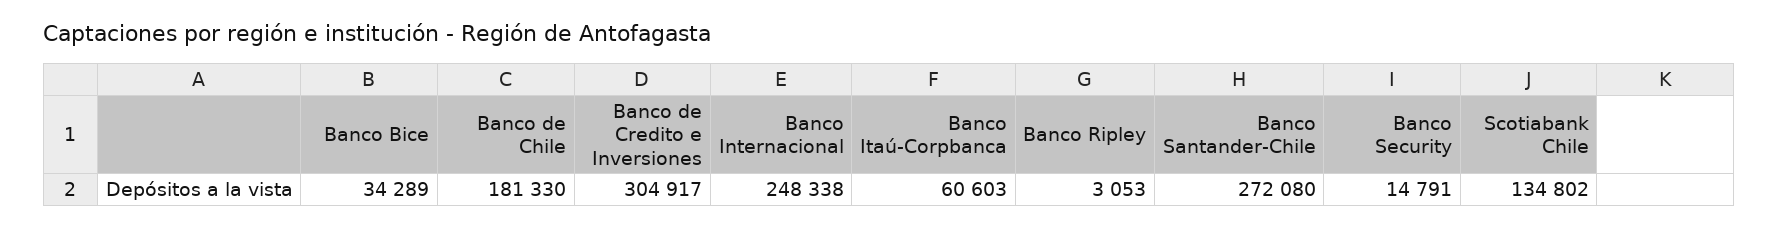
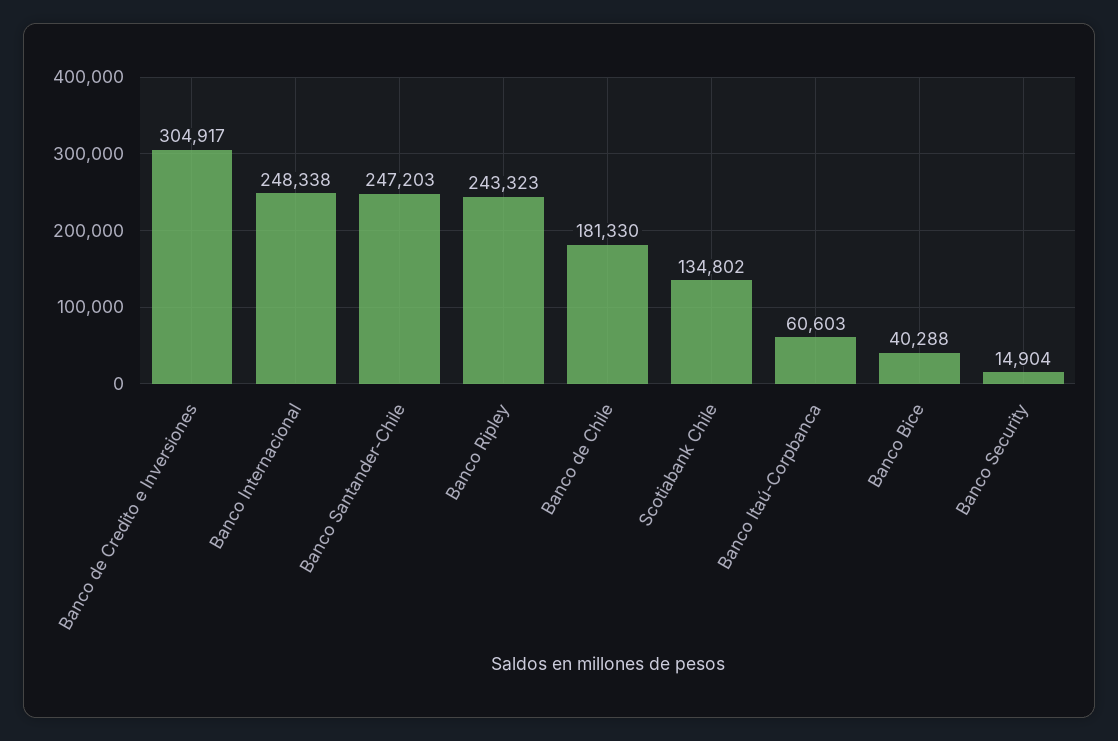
  {
-   "Banco Bice": 34289,
+   "Banco Bice": 40288,
    "Banco de Chile": 181330,
    "Banco de Credito e Inversiones": 304917,
    "Banco Internacional": 248338,
    "Banco Itaú-Corpbanca": 60603,
-   "Banco Ripley": 3053,
+   "Banco Ripley": 243323,
-   "Banco Santander-Chile": 272080,
+   "Banco Santander-Chile": 247203,
-   "Banco Security": 14791,
+   "Banco Security": 14904,
    "Scotiabank Chile": 134802
  }

